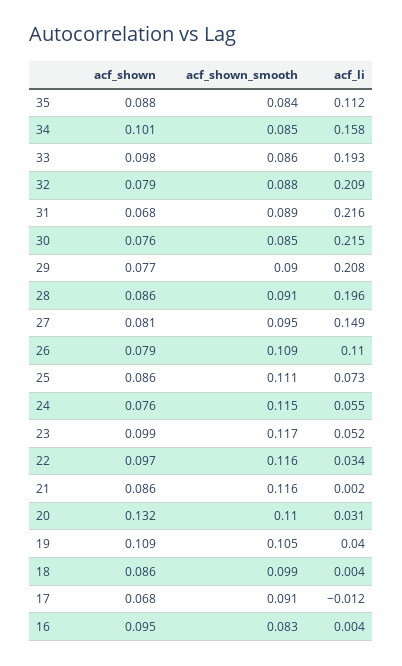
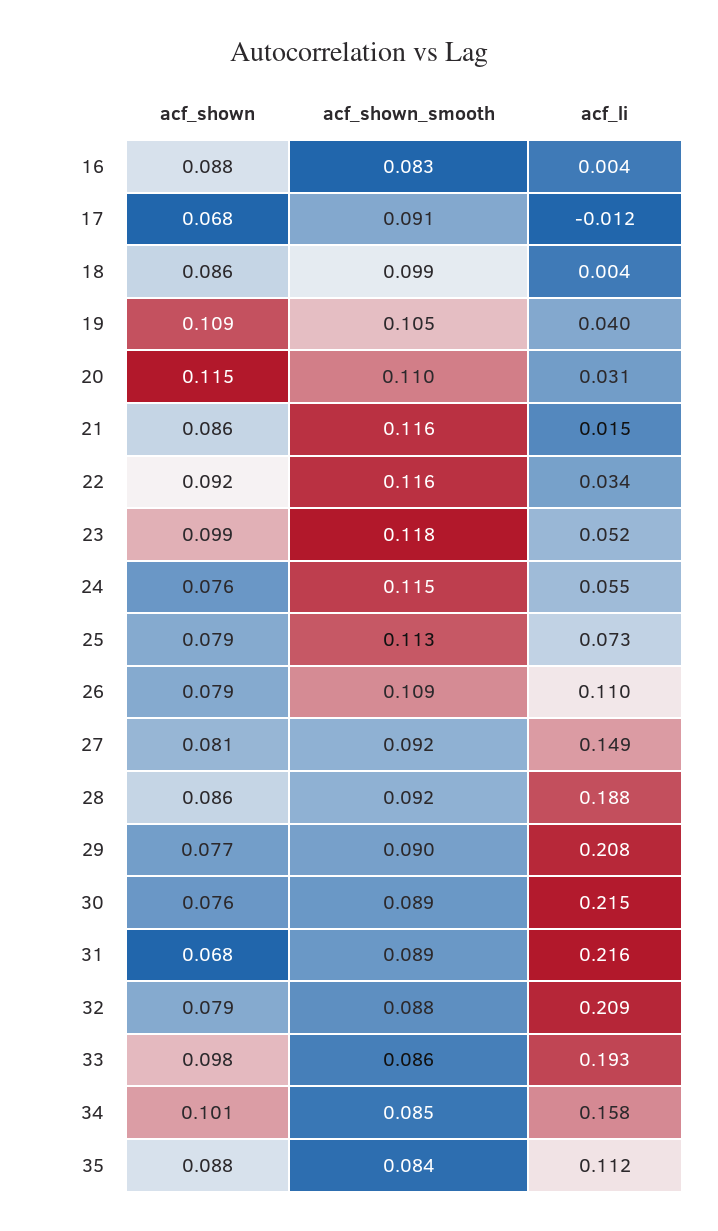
  {
    "acf_shown": {
      "35": 0.088,
      "34": 0.101,
      "33": 0.098,
      "32": 0.079,
      "31": 0.068,
      "30": 0.076,
      "29": 0.077,
      "28": 0.086,
      "27": 0.081,
      "26": 0.079,
-     "25": 0.086,
+     "25": 0.079,
      "24": 0.076,
      "23": 0.099,
-     "22": 0.097,
+     "22": 0.092,
      "21": 0.086,
-     "20": 0.132,
+     "20": 0.115,
      "19": 0.109,
      "18": 0.086,
      "17": 0.068,
-     "16": 0.095
+     "16": 0.088
    },
    "acf_shown_smooth": {
      "35": 0.084,
      "34": 0.085,
      "33": 0.086,
      "32": 0.088,
      "31": 0.089,
-     "30": 0.085,
+     "30": 0.089,
      "29": 0.09,
-     "28": 0.091,
+     "28": 0.092,
-     "27": 0.095,
+     "27": 0.092,
      "26": 0.109,
-     "25": 0.111,
+     "25": 0.113,
      "24": 0.115,
-     "23": 0.117,
+     "23": 0.118,
      "22": 0.116,
      "21": 0.116,
      "20": 0.11,
      "19": 0.105,
      "18": 0.099,
      "17": 0.091,
      "16": 0.083
    },
    "acf_li": {
      "35": 0.112,
      "34": 0.158,
      "33": 0.193,
      "32": 0.209,
      "31": 0.216,
      "30": 0.215,
      "29": 0.208,
-     "28": 0.196,
+     "28": 0.188,
      "27": 0.149,
      "26": 0.11,
      "25": 0.073,
      "24": 0.055,
      "23": 0.052,
      "22": 0.034,
-     "21": 0.002,
+     "21": 0.015,
      "20": 0.031,
      "19": 0.04,
      "18": 0.004,
      "17": -0.012,
      "16": 0.004
    }
  }

